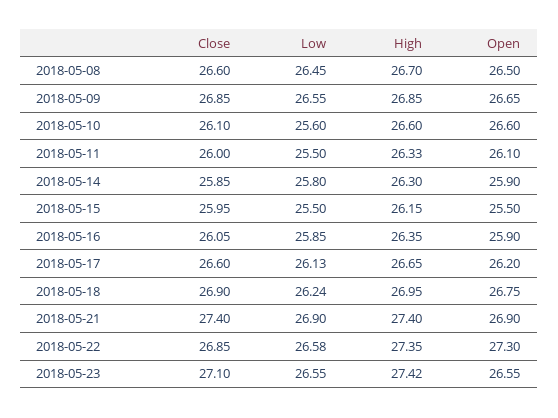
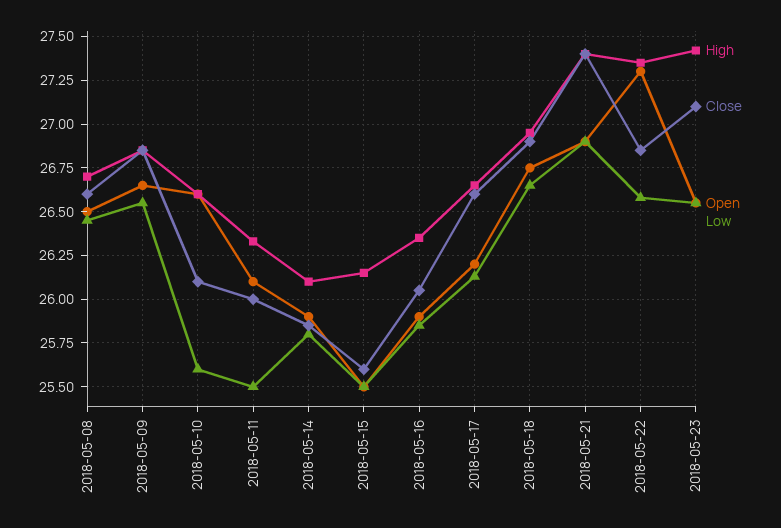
  {
    "Close": {
      "2018-05-08": 26.6,
      "2018-05-09": 26.85,
      "2018-05-10": 26.1,
      "2018-05-11": 26,
      "2018-05-14": 25.85,
-     "2018-05-15": 25.95,
+     "2018-05-15": 25.6,
      "2018-05-16": 26.05,
      "2018-05-17": 26.6,
      "2018-05-18": 26.9,
      "2018-05-21": 27.4,
      "2018-05-22": 26.85,
      "2018-05-23": 27.1
    },
    "Low": {
      "2018-05-08": 26.45,
      "2018-05-09": 26.55,
      "2018-05-10": 25.6,
      "2018-05-11": 25.5,
      "2018-05-14": 25.8,
      "2018-05-15": 25.5,
      "2018-05-16": 25.85,
      "2018-05-17": 26.13,
-     "2018-05-18": 26.24,
+     "2018-05-18": 26.65,
      "2018-05-21": 26.9,
      "2018-05-22": 26.58,
      "2018-05-23": 26.55
    },
    "High": {
      "2018-05-08": 26.7,
      "2018-05-09": 26.85,
      "2018-05-10": 26.6,
      "2018-05-11": 26.33,
-     "2018-05-14": 26.3,
+     "2018-05-14": 26.1,
      "2018-05-15": 26.15,
      "2018-05-16": 26.35,
      "2018-05-17": 26.65,
      "2018-05-18": 26.95,
      "2018-05-21": 27.4,
      "2018-05-22": 27.35,
      "2018-05-23": 27.42
    },
    "Open": {
      "2018-05-08": 26.5,
      "2018-05-09": 26.65,
      "2018-05-10": 26.6,
      "2018-05-11": 26.1,
      "2018-05-14": 25.9,
      "2018-05-15": 25.5,
      "2018-05-16": 25.9,
      "2018-05-17": 26.2,
      "2018-05-18": 26.75,
      "2018-05-21": 26.9,
      "2018-05-22": 27.3,
      "2018-05-23": 26.55
    }
  }

